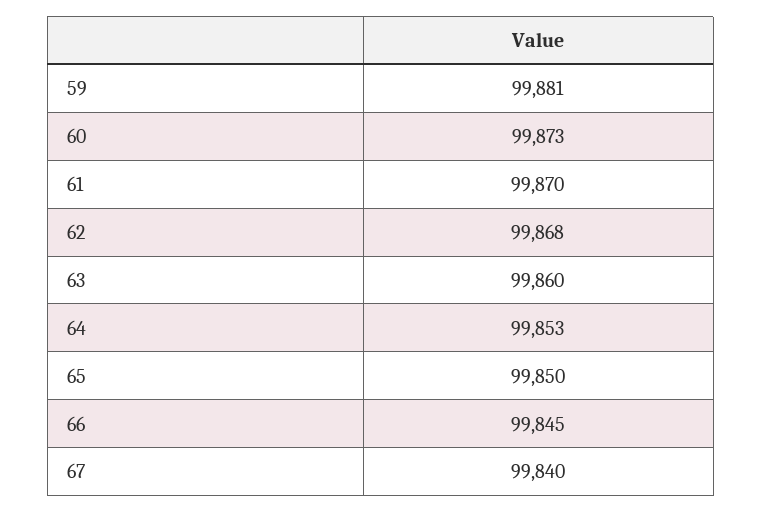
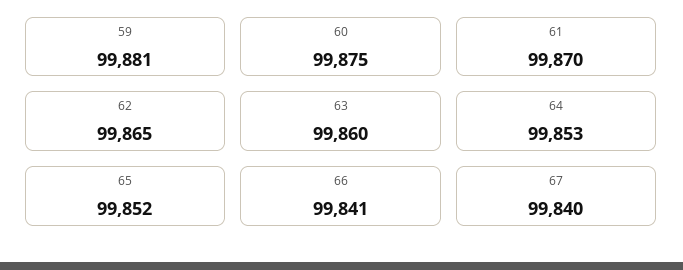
  {
    "59": 99881,
-   "60": 99873,
+   "60": 99875,
    "61": 99870,
-   "62": 99868,
+   "62": 99865,
    "63": 99860,
    "64": 99853,
-   "65": 99850,
+   "65": 99852,
-   "66": 99845,
+   "66": 99841,
    "67": 99840
  }

